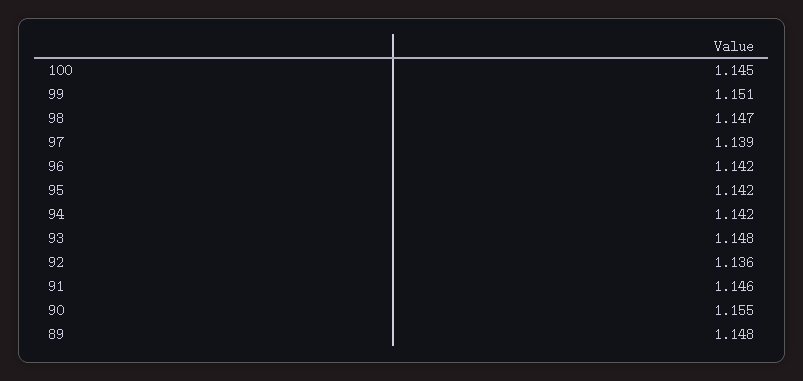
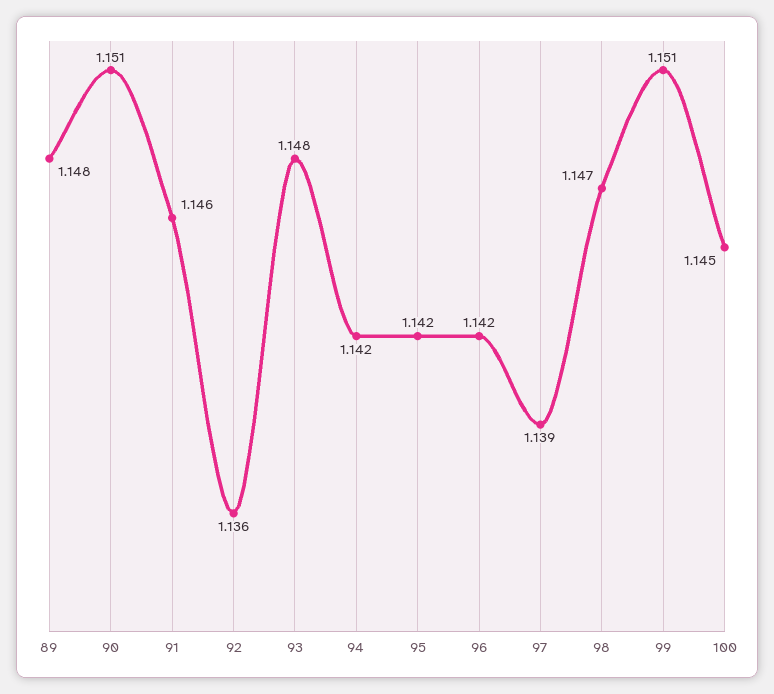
  {
    "100": 1.145,
    "99": 1.151,
    "98": 1.147,
    "97": 1.139,
    "96": 1.142,
    "95": 1.142,
    "94": 1.142,
    "93": 1.148,
    "92": 1.136,
    "91": 1.146,
-   "90": 1.155,
+   "90": 1.151,
    "89": 1.148
  }

